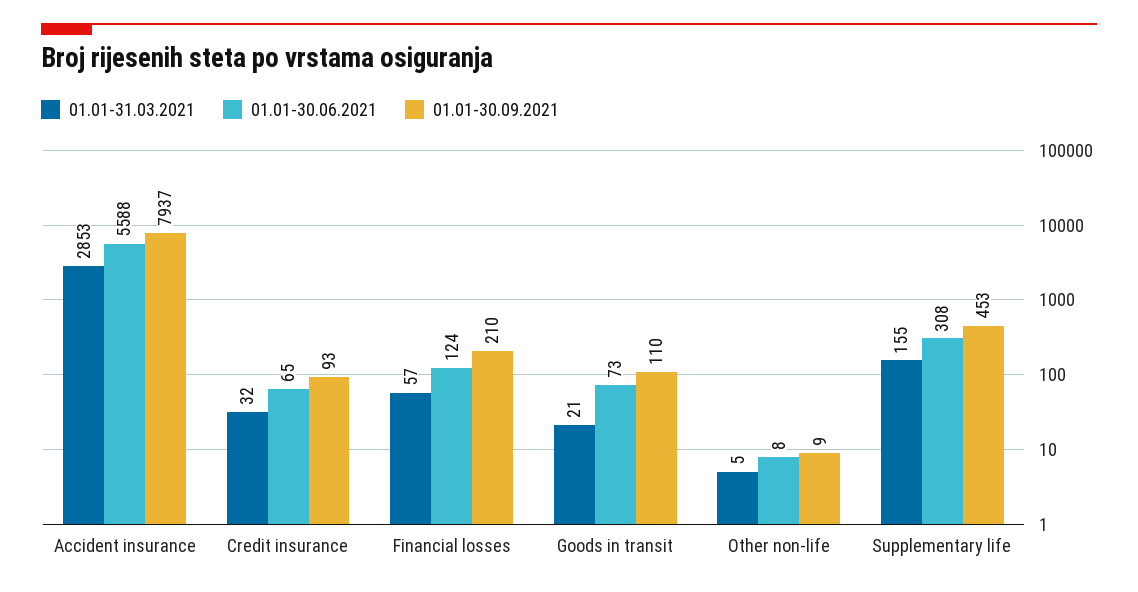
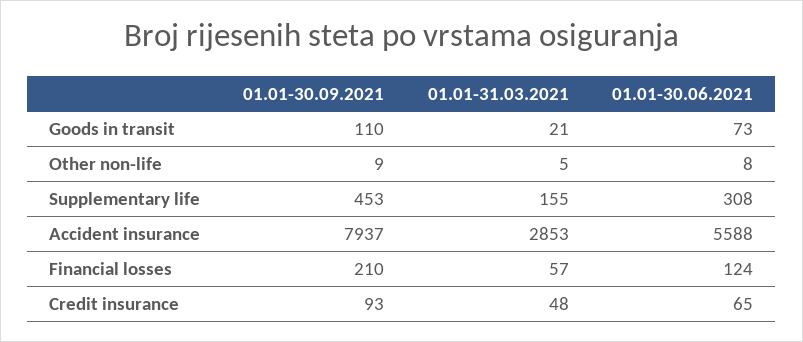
  {
    "01.01-31.03.2021": {
      "Accident insurance": 2853,
-     "Credit insurance": 32,
+     "Credit insurance": 48,
      "Financial losses": 57,
      "Goods in transit": 21,
      "Other non-life": 5,
      "Supplementary life": 155
    },
    "01.01-30.06.2021": {
      "Accident insurance": 5588,
      "Credit insurance": 65,
      "Financial losses": 124,
      "Goods in transit": 73,
      "Other non-life": 8,
      "Supplementary life": 308
    },
    "01.01-30.09.2021": {
      "Accident insurance": 7937,
      "Credit insurance": 93,
      "Financial losses": 210,
      "Goods in transit": 110,
      "Other non-life": 9,
      "Supplementary life": 453
    }
  }

